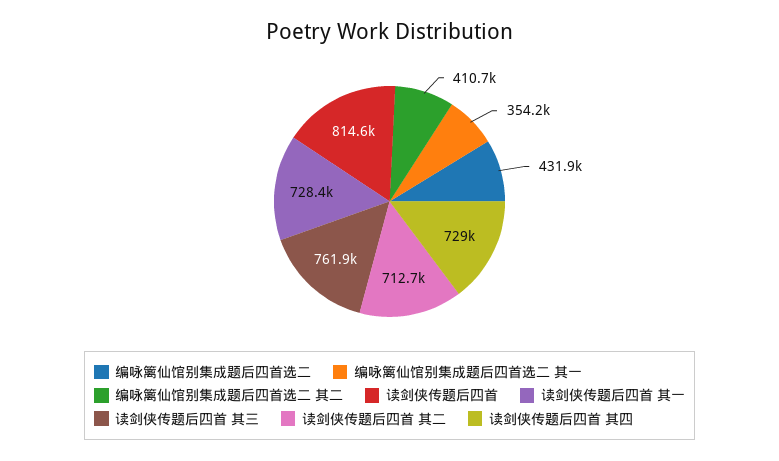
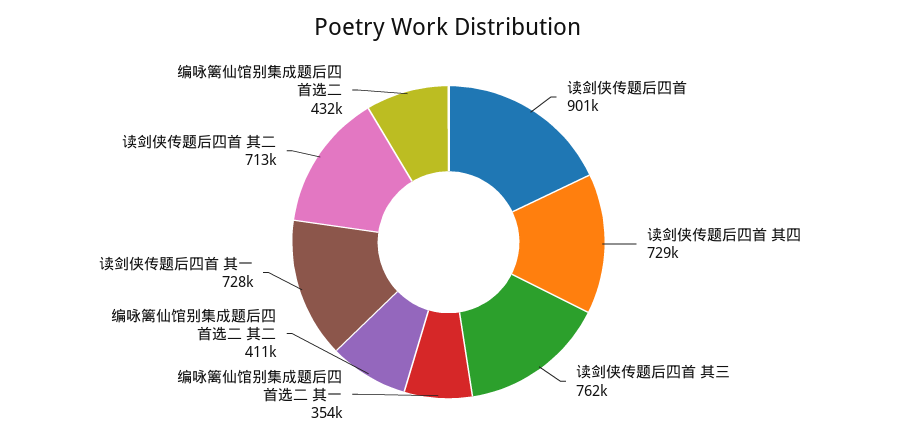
  {
    "编咏篱仙馆别集成题后四首选二": 431900,
    "编咏篱仙馆别集成题后四首选二 其一": 354200,
    "编咏篱仙馆别集成题后四首选二 其二": 410700,
-   "读剑侠传题后四首": 814600,
+   "读剑侠传题后四首": 901000,
    "读剑侠传题后四首 其一": 728400,
    "读剑侠传题后四首 其三": 761900,
    "读剑侠传题后四首 其二": 712700,
    "读剑侠传题后四首 其四": 729000
  }

